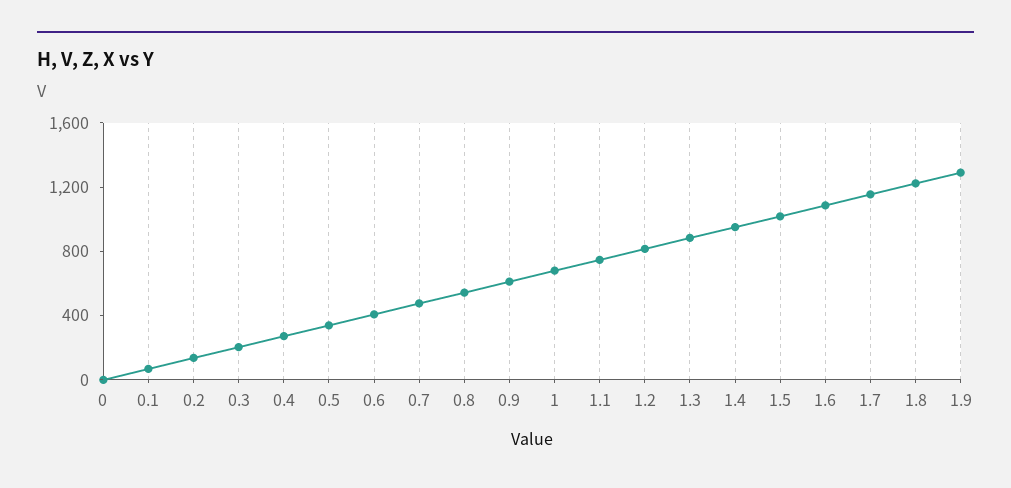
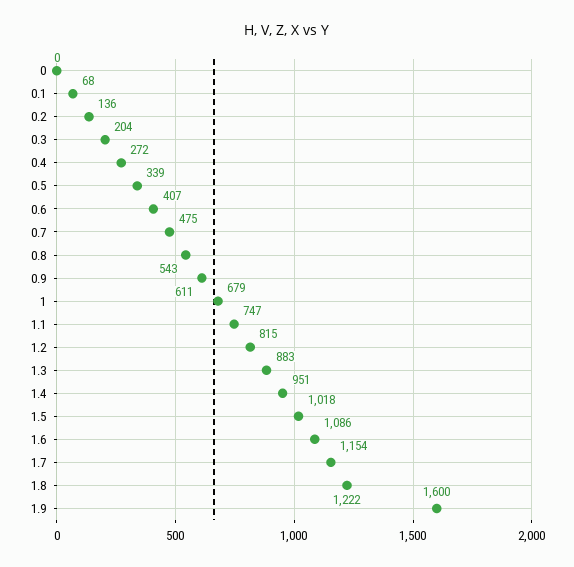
  {
    "0": 0,
    "0.1": 68,
    "0.2": 136,
    "0.3": 204,
    "0.4": 272,
    "0.5": 339,
    "0.6": 407,
    "0.7": 475,
    "0.8": 543,
    "0.9": 611,
    "1": 679,
    "1.1": 747,
    "1.2": 815,
    "1.3": 883,
    "1.4": 951,
    "1.5": 1018,
    "1.6": 1086,
    "1.7": 1154,
    "1.8": 1222,
-   "1.9": 1300
+   "1.9": 1600
  }

